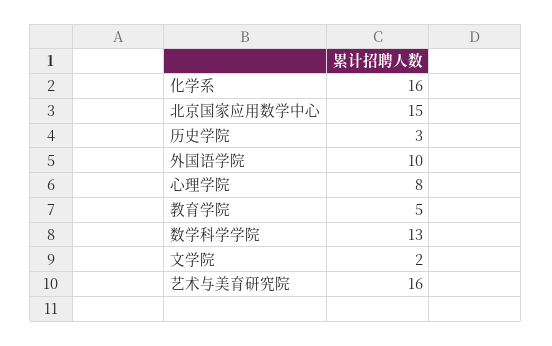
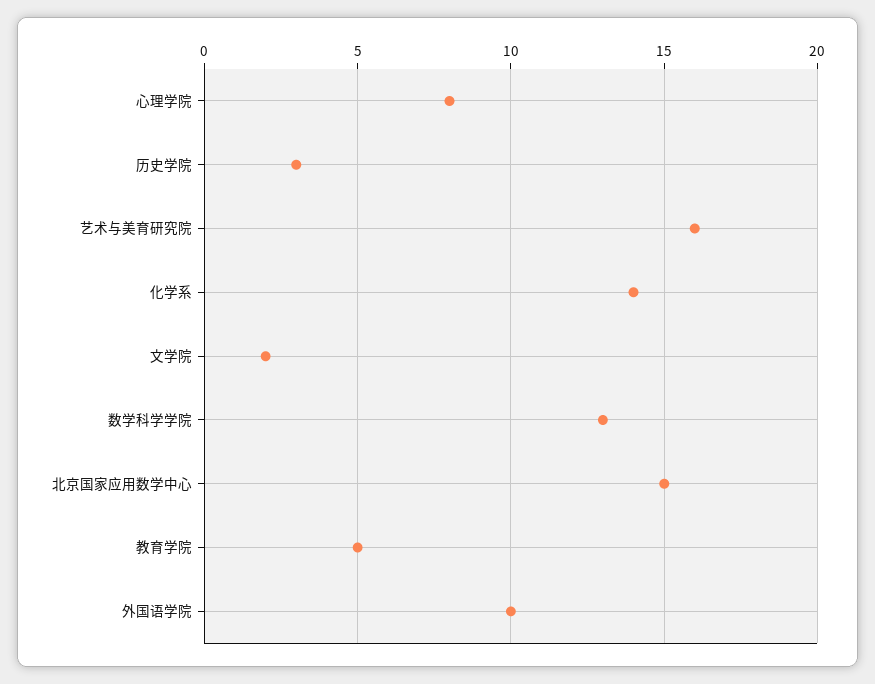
  {
-   "化学系": 16,
+   "化学系": 14,
    "北京国家应用数学中心": 15,
    "历史学院": 3,
    "外国语学院": 10,
    "心理学院": 8,
    "教育学院": 5,
    "数学科学学院": 13,
    "文学院": 2,
    "艺术与美育研究院": 16
  }

